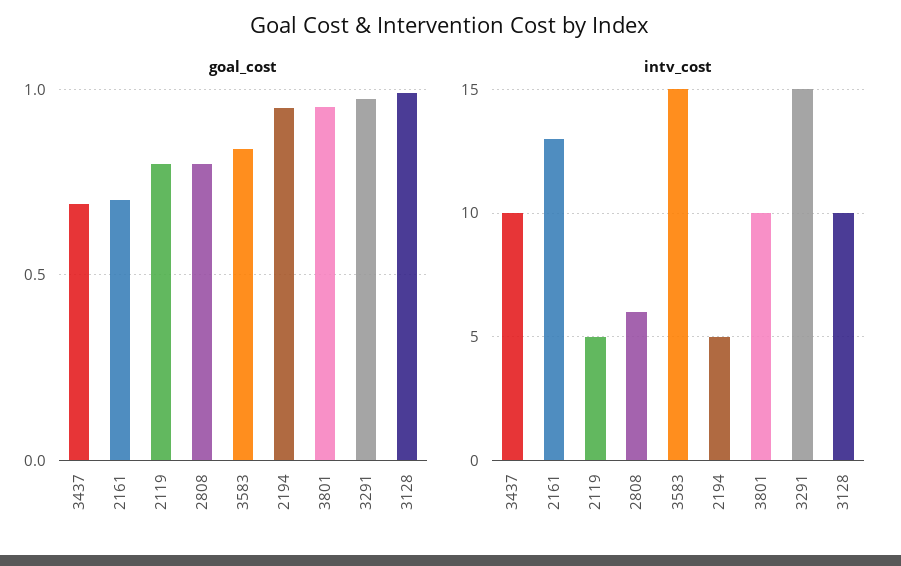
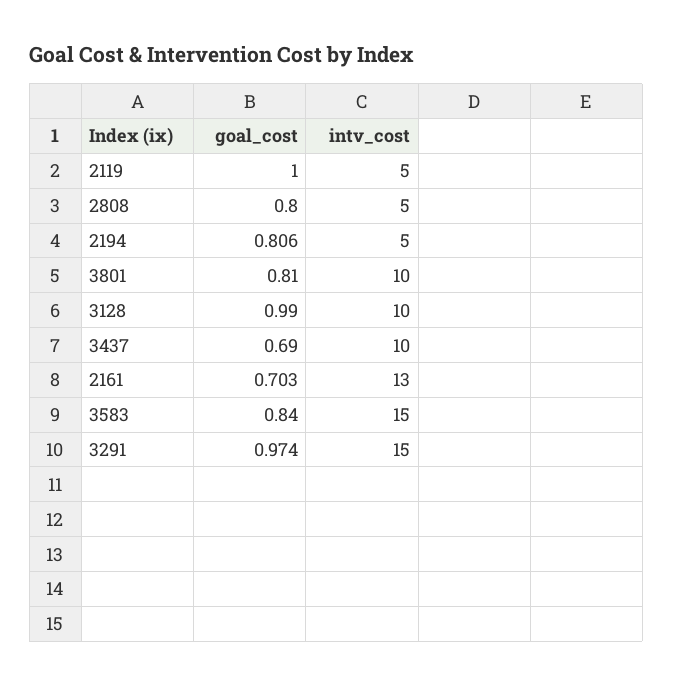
  {
    "goal_cost": {
      "3437": 0.69,
      "2161": 0.703,
-     "2119": 0.8,
+     "2119": 1,
      "2808": 0.8,
      "3583": 0.84,
-     "2194": 0.95,
+     "2194": 0.806,
-     "3801": 0.95,
+     "3801": 0.81,
      "3291": 0.974,
      "3128": 0.99
    },
    "intv_cost": {
      "3437": 10,
      "2161": 13,
      "2119": 5,
-     "2808": 6,
+     "2808": 5,
      "3583": 15,
      "2194": 5,
      "3801": 10,
      "3291": 15,
      "3128": 10
    }
  }

